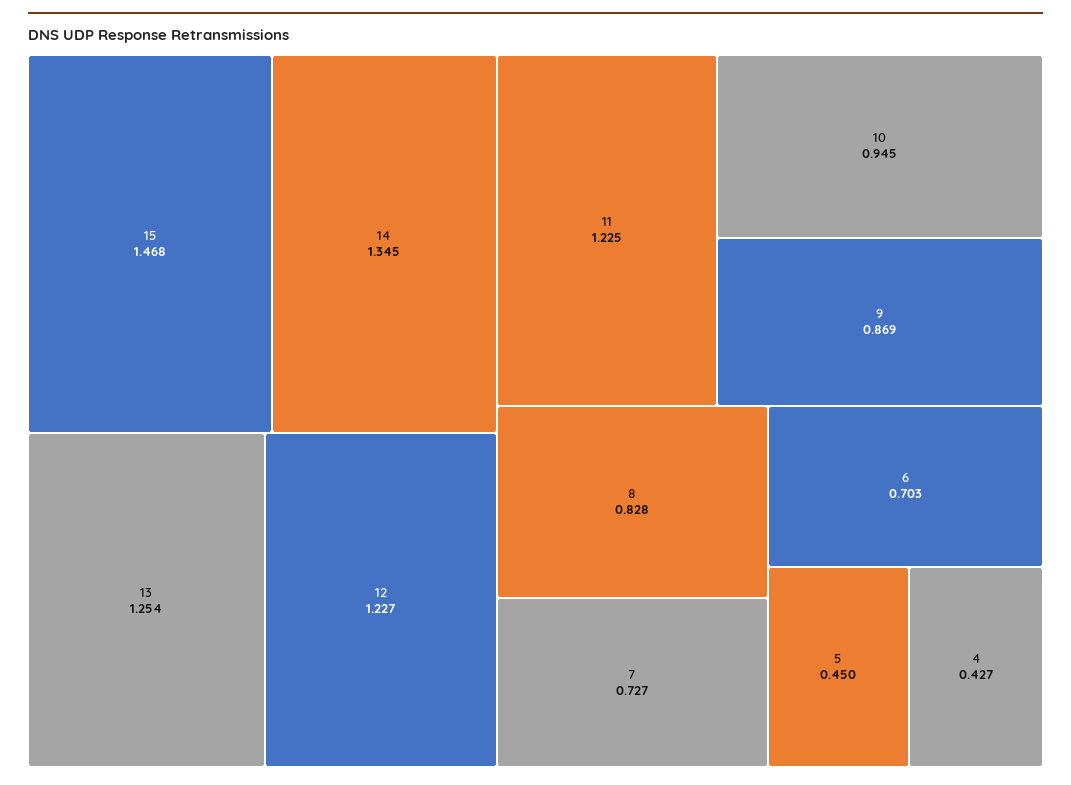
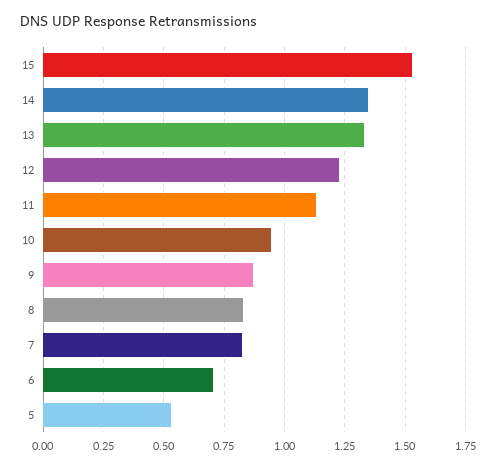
  {
-   "15": 1.468,
+   "15": 1.525,
    "14": 1.345,
-   "13": 1.254,
+   "13": 1.325,
    "12": 1.227,
-   "11": 1.225,
+   "11": 1.125,
    "10": 0.945,
    "9": 0.869,
    "8": 0.828,
-   "7": 0.727,
+   "7": 0.825,
    "6": 0.703,
-   "5": 0.45,
+   "5": 0.525
-   "4": 0.427
  }

